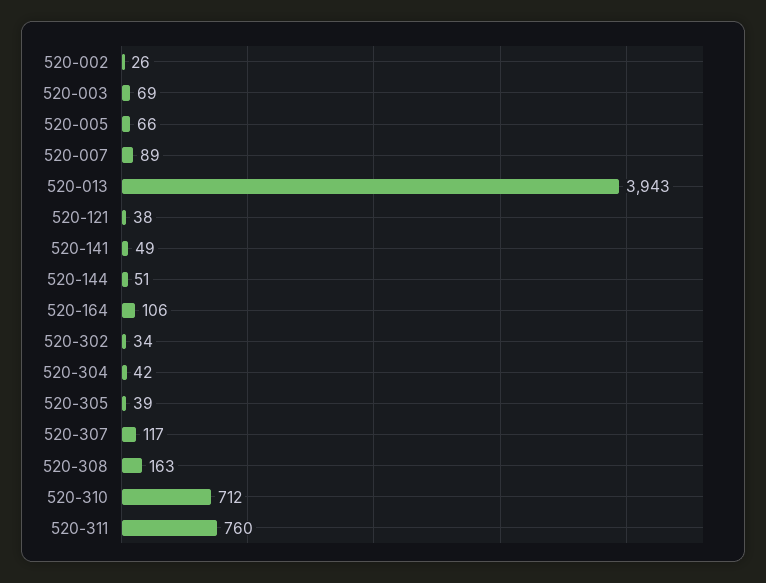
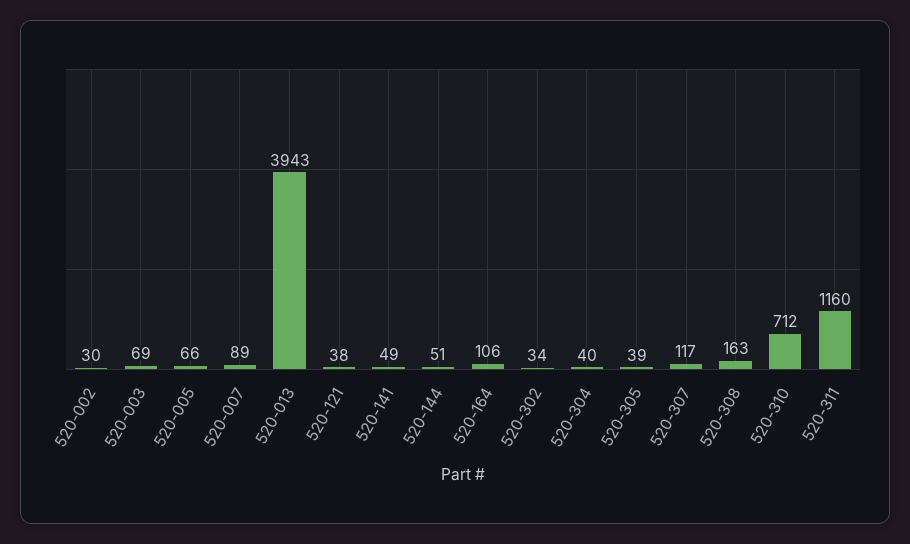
  {
-   "520-002": 26,
+   "520-002": 30,
    "520-003": 69,
    "520-005": 66,
    "520-007": 89,
    "520-013": 3943,
    "520-121": 38,
    "520-141": 49,
    "520-144": 51,
    "520-164": 106,
    "520-302": 34,
-   "520-304": 42,
+   "520-304": 40,
    "520-305": 39,
    "520-307": 117,
    "520-308": 163,
    "520-310": 712,
-   "520-311": 760
+   "520-311": 1160
  }

